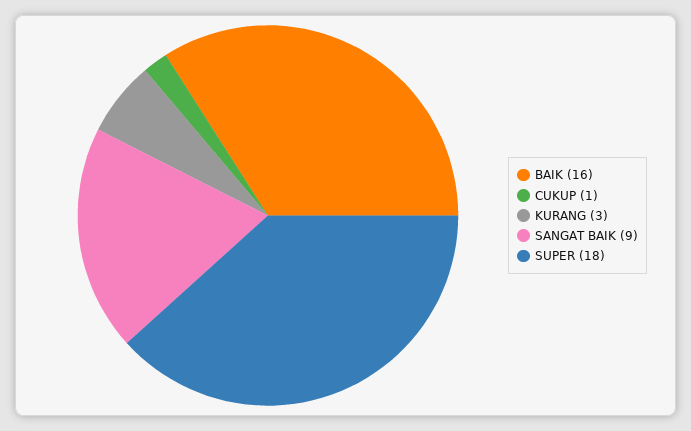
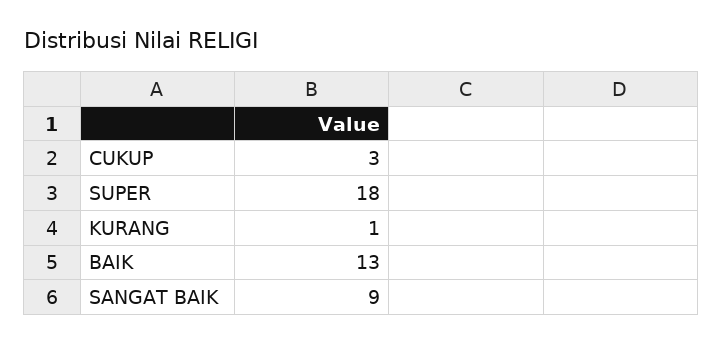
  {
-   "BAIK": 16,
+   "BAIK": 13,
-   "CUKUP": 1,
+   "CUKUP": 3,
-   "KURANG": 3,
+   "KURANG": 1,
    "SANGAT BAIK": 9,
    "SUPER": 18
  }

